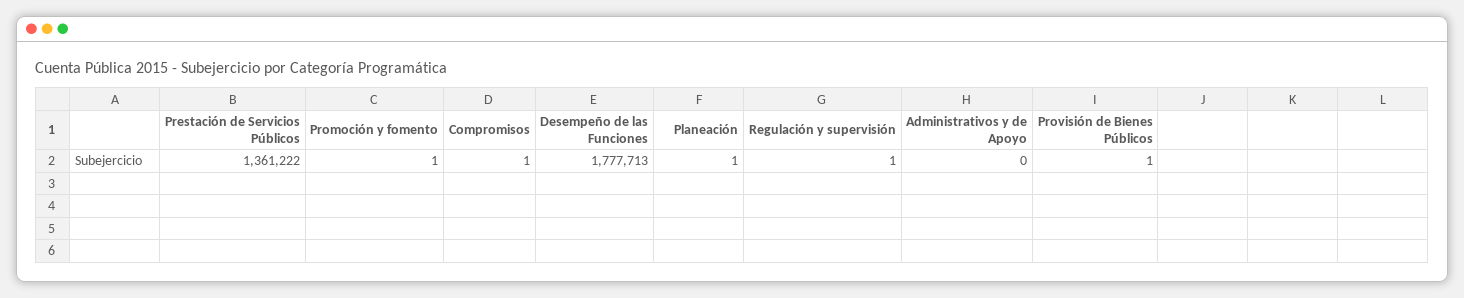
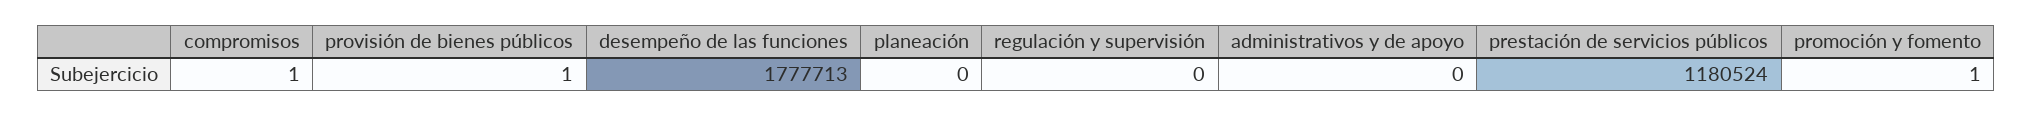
  {
-   "Prestación de Servicios Públicos": 1361222,
+   "Prestación de Servicios Públicos": 1180524,
    "Promoción y fomento": 1,
    "Compromisos": 1,
    "Desempeño de las Funciones": 1777713,
-   "Planeación": 1,
+   "Planeación": 0,
-   "Regulación y supervisión": 1,
+   "Regulación y supervisión": 0,
    "Administrativos y de Apoyo": 0,
    "Provisión de Bienes Públicos": 1
  }

